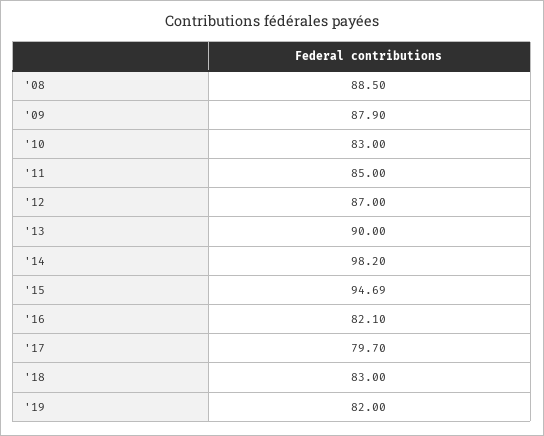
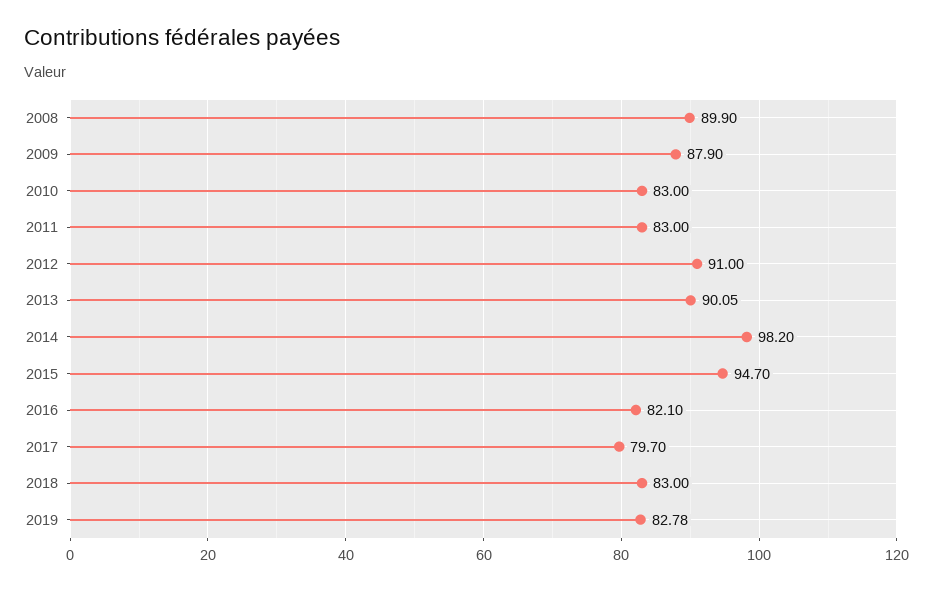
  {
-   "'08": 88.5,
+   "'08": 89.9,
    "'09": 87.9,
    "'10": 83,
-   "'11": 85,
+   "'11": 83,
-   "'12": 87,
+   "'12": 91,
-   "'13": 90,
+   "'13": 90.05,
    "'14": 98.2,
-   "'15": 94.69,
+   "'15": 94.7,
    "'16": 82.1,
    "'17": 79.7,
    "'18": 83,
-   "'19": 82
+   "'19": 82.78
  }

